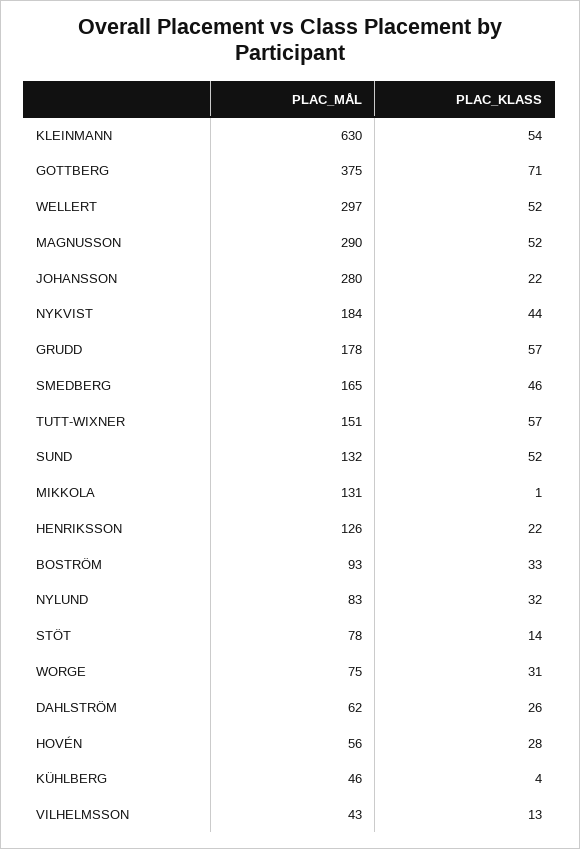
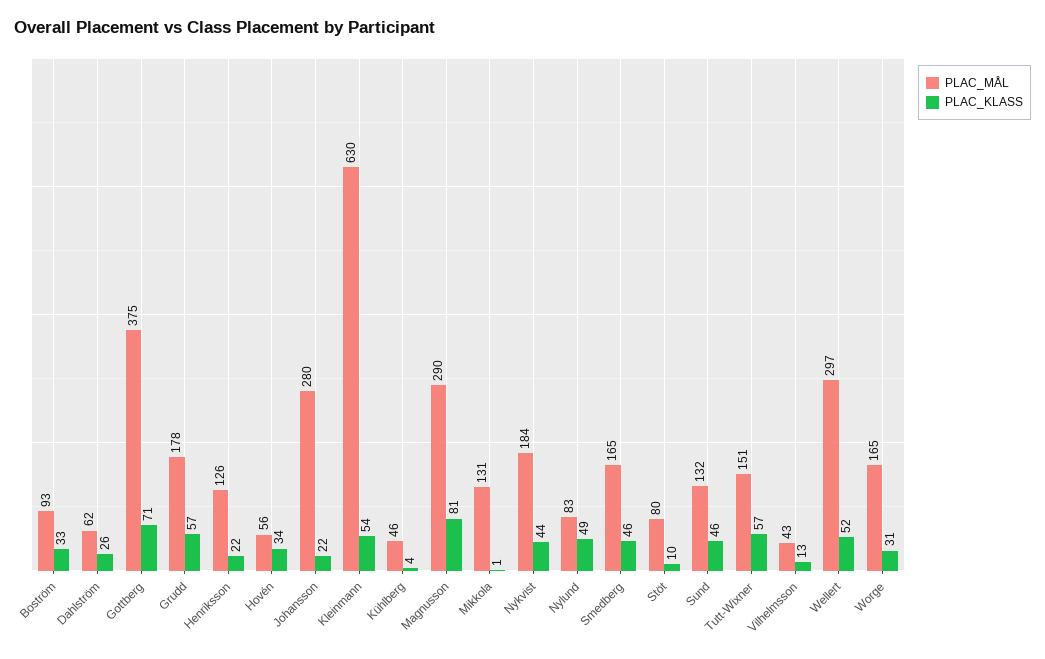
  {
    "PLAC_MÅL": {
      "KLEINMANN": 630,
      "GOTTBERG": 375,
      "WELLERT": 297,
      "MAGNUSSON": 290,
      "JOHANSSON": 280,
      "NYKVIST": 184,
      "GRUDD": 178,
      "SMEDBERG": 165,
      "TUTT-WIXNER": 151,
      "SUND": 132,
      "MIKKOLA": 131,
      "HENRIKSSON": 126,
      "BOSTRÖM": 93,
      "NYLUND": 83,
-     "STÖT": 78,
+     "STÖT": 80,
-     "WORGE": 75,
+     "WORGE": 165,
      "DAHLSTRÖM": 62,
      "HOVÉN": 56,
      "KÜHLBERG": 46,
      "VILHELMSSON": 43
    },
    "PLAC_KLASS": {
      "KLEINMANN": 54,
      "GOTTBERG": 71,
      "WELLERT": 52,
-     "MAGNUSSON": 52,
+     "MAGNUSSON": 81,
      "JOHANSSON": 22,
      "NYKVIST": 44,
      "GRUDD": 57,
      "SMEDBERG": 46,
      "TUTT-WIXNER": 57,
-     "SUND": 52,
+     "SUND": 46,
      "MIKKOLA": 1,
      "HENRIKSSON": 22,
      "BOSTRÖM": 33,
-     "NYLUND": 32,
+     "NYLUND": 49,
-     "STÖT": 14,
+     "STÖT": 10,
      "WORGE": 31,
      "DAHLSTRÖM": 26,
-     "HOVÉN": 28,
+     "HOVÉN": 34,
      "KÜHLBERG": 4,
      "VILHELMSSON": 13
    }
  }

